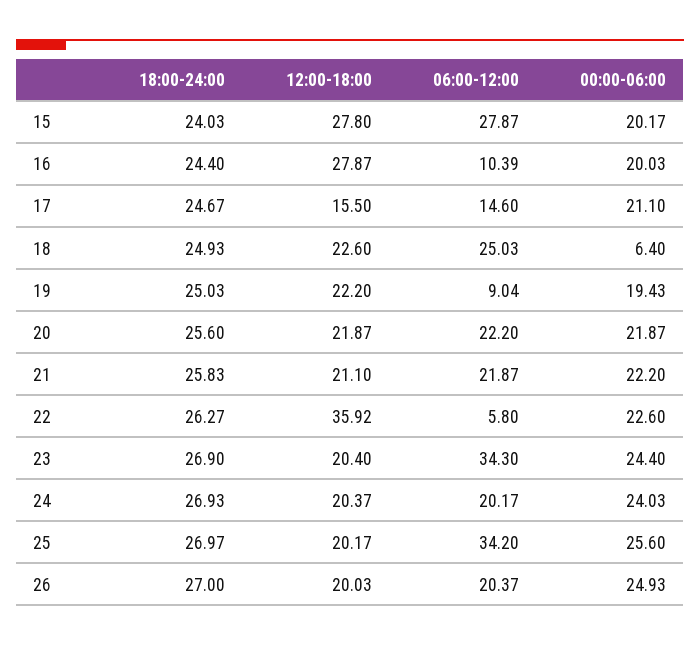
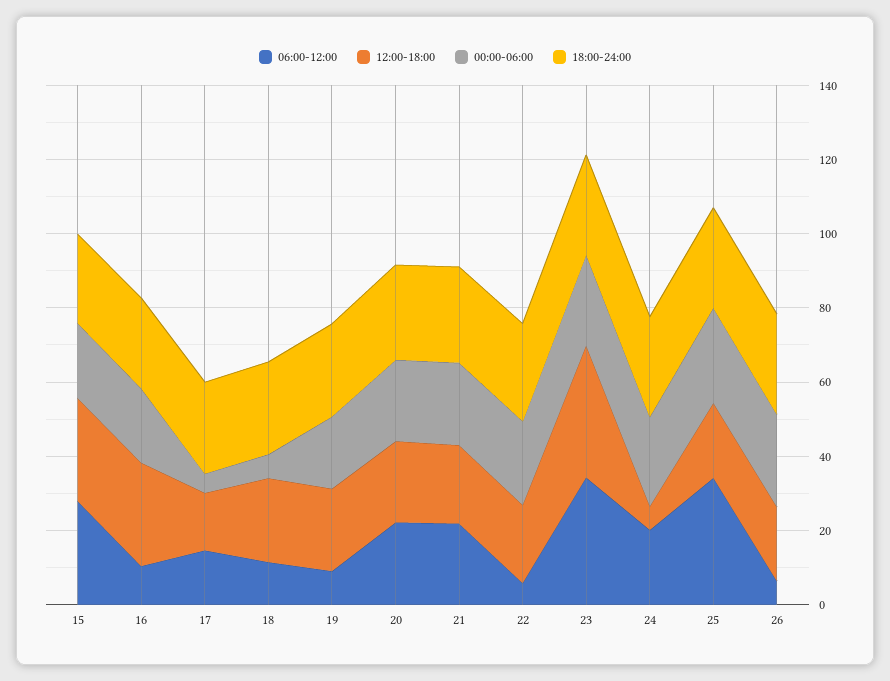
  {
    "18:00-24:00": {
      "15": 24.03,
      "16": 24.4,
      "17": 24.67,
      "18": 24.93,
      "19": 25.03,
      "20": 25.6,
      "21": 25.83,
      "22": 26.27,
      "23": 26.9,
      "24": 26.93,
      "25": 26.97,
      "26": 27
    },
    "12:00-18:00": {
      "15": 27.8,
      "16": 27.87,
      "17": 15.5,
      "18": 22.6,
      "19": 22.2,
      "20": 21.87,
      "21": 21.1,
-     "22": 35.92,
+     "22": 20,
-     "23": 20.4,
+     "23": 35,
-     "24": 20.37,
+     "24": 5,
      "25": 20.17,
      "26": 20.03
    },
    "06:00-12:00": {
      "15": 27.87,
      "16": 10.39,
      "17": 14.6,
-     "18": 25.03,
+     "18": 10,
      "19": 9.04,
      "20": 22.2,
      "21": 21.87,
      "22": 5.8,
      "23": 34.3,
      "24": 20.17,
      "25": 34.2,
-     "26": 20.37
+     "26": 5
    },
    "00:00-06:00": {
      "15": 20.17,
      "16": 20.03,
-     "17": 21.1,
+     "17": 5,
      "18": 6.4,
      "19": 19.43,
      "20": 21.87,
      "21": 22.2,
      "22": 22.6,
      "23": 24.4,
      "24": 24.03,
      "25": 25.6,
      "26": 24.93
    }
  }

